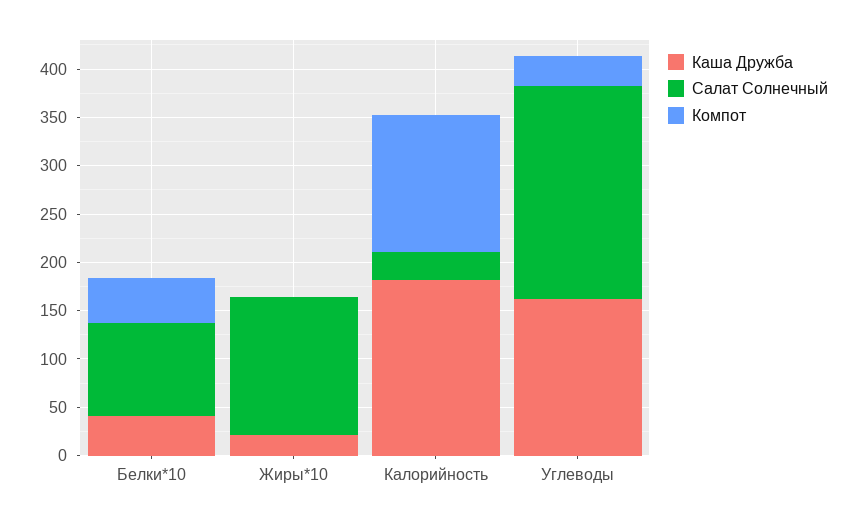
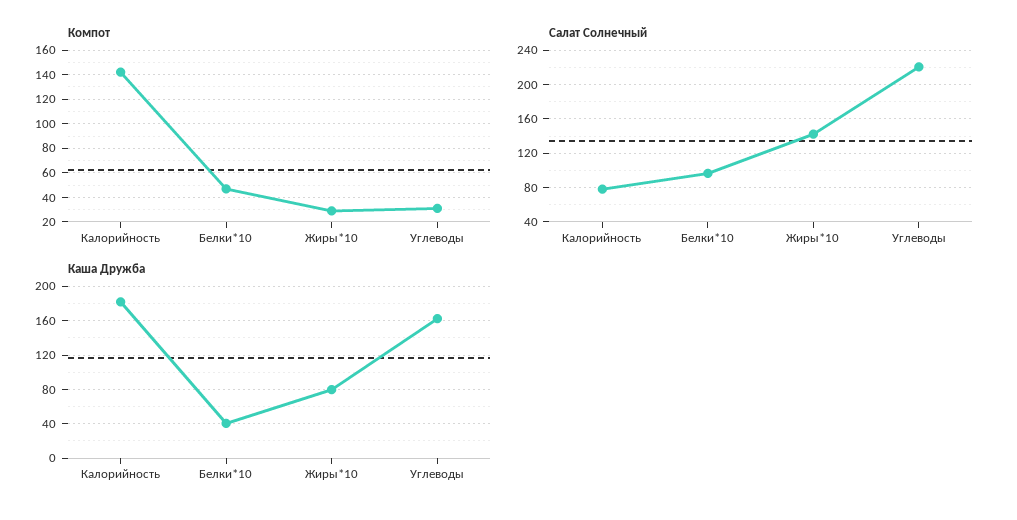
  {
    "Каша Дружба": {
      "Белки*10": 40,
-     "Жиры*10": 20,
+     "Жиры*10": 80,
      "Калорийность": 180,
      "Углеводы": 160
    },
    "Салат Солнечный": {
      "Белки*10": 100,
      "Жиры*10": 140,
-     "Калорийность": 30,
+     "Калорийность": 80,
      "Углеводы": 220
    },
    "Компот": {
      "Белки*10": 45,
-     "Жиры*10": 0,
+     "Жиры*10": 30,
      "Калорийность": 140,
      "Углеводы": 30
    }
  }

